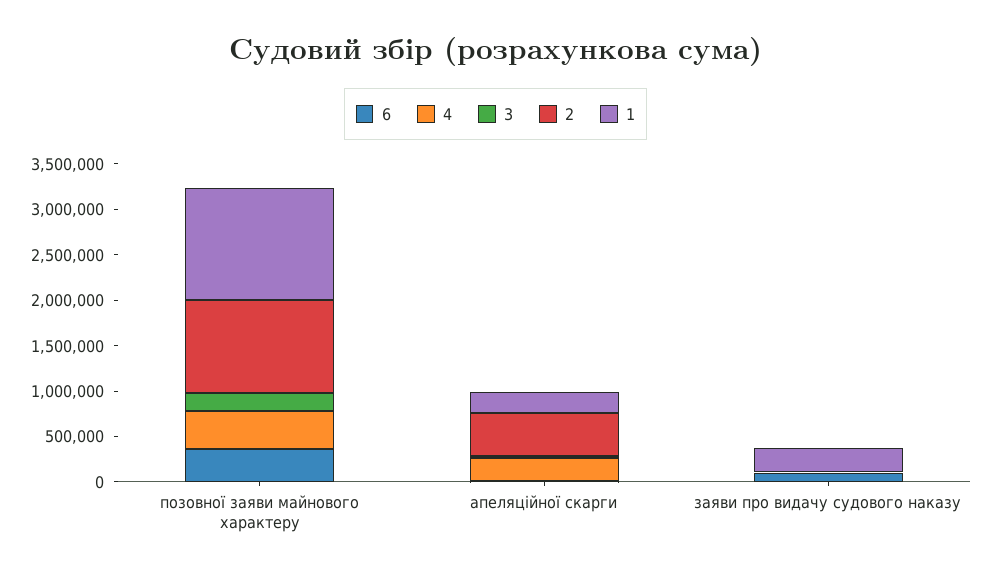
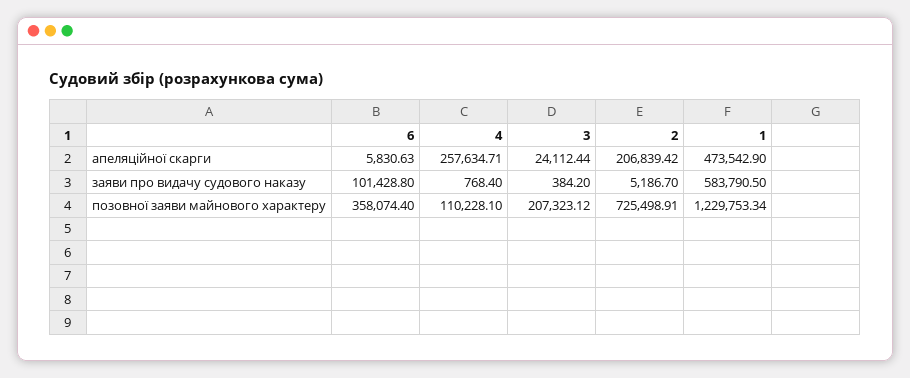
  {
    "6": {
      "позовної заяви майнового характеру": 358074.4,
      "апеляційної скарги": 5830.63,
      "заяви про видачу судового наказу": 101428.8
    },
    "4": {
-     "позовної заяви майнового характеру": 400000,
+     "позовної заяви майнового характеру": 110228.1,
      "апеляційної скарги": 257634.71,
      "заяви про видачу судового наказу": 768.4
    },
    "3": {
      "позовної заяви майнового характеру": 207323.12,
      "апеляційної скарги": 24112.44,
      "заяви про видачу судового наказу": 384.2
    },
    "2": {
-     "позовної заяви майнового характеру": 1000000,
+     "позовної заяви майнового характеру": 725498.91,
-     "апеляційної скарги": 500000,
+     "апеляційної скарги": 206839.42,
      "заяви про видачу судового наказу": 5186.7
    },
    "1": {
      "позовної заяви майнового характеру": 1229753.34,
-     "апеляційної скарги": 200000,
+     "апеляційної скарги": 473542.9,
-     "заяви про видачу судового наказу": 300000
+     "заяви про видачу судового наказу": 583790.5
    }
  }

